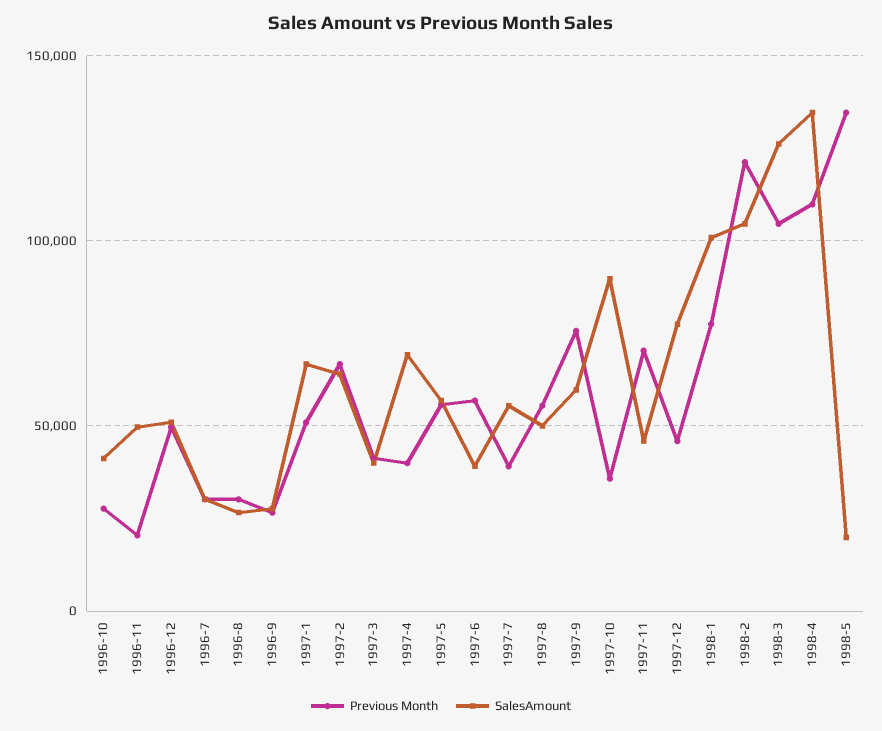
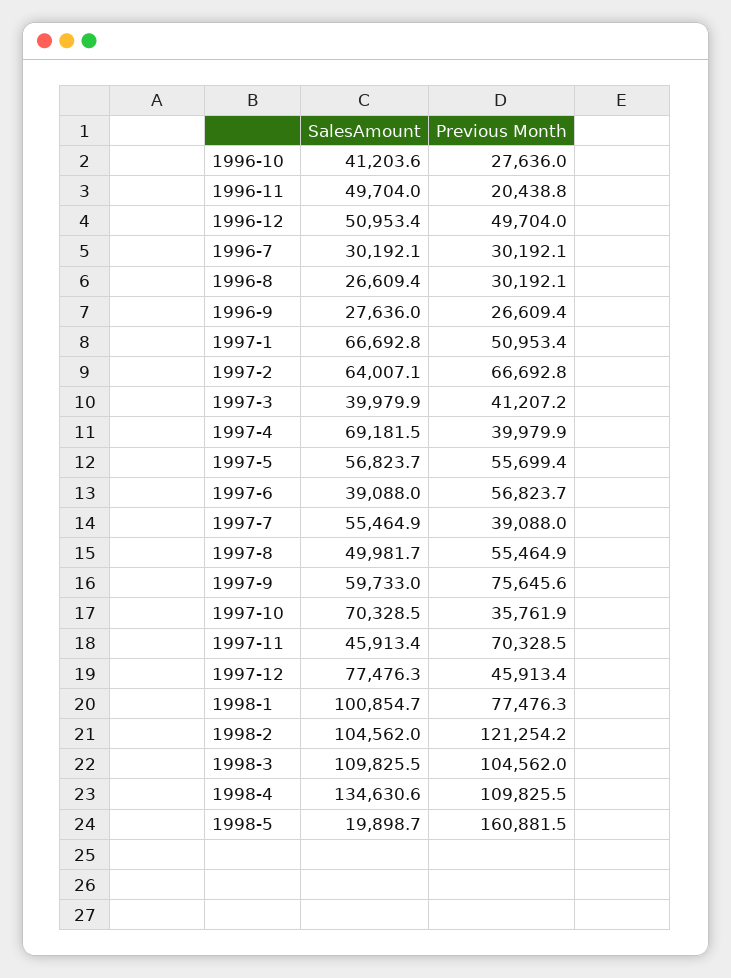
  {
    "Previous Month": {
      "1996-10": 27636,
      "1996-11": 20438.8,
      "1996-12": 49704,
      "1996-7": 30192.1,
      "1996-8": 30192.1,
      "1996-9": 26609.4,
      "1997-1": 50953.4,
      "1997-2": 66692.8,
      "1997-3": 41207.2,
      "1997-4": 39979.9,
      "1997-5": 55699.4,
      "1997-6": 56823.7,
      "1997-7": 39088,
      "1997-8": 55464.9,
      "1997-9": 75645.6,
      "1997-10": 35761.9,
      "1997-11": 70328.5,
      "1997-12": 45913.4,
      "1998-1": 77476.3,
      "1998-2": 121254.2,
      "1998-3": 104562,
      "1998-4": 109825.5,
-     "1998-5": 135000
+     "1998-5": 160881.5
    },
    "SalesAmount": {
      "1996-10": 41203.6,
      "1996-11": 49704,
      "1996-12": 50953.4,
      "1996-7": 30192.1,
      "1996-8": 26609.4,
      "1996-9": 27636,
      "1997-1": 66692.8,
      "1997-2": 64007.1,
      "1997-3": 39979.9,
      "1997-4": 69181.5,
      "1997-5": 56823.7,
      "1997-6": 39088,
      "1997-7": 55464.9,
      "1997-8": 49981.7,
      "1997-9": 59733,
-     "1997-10": 90000,
+     "1997-10": 70328.5,
      "1997-11": 45913.4,
      "1997-12": 77476.3,
      "1998-1": 100854.7,
      "1998-2": 104562,
-     "1998-3": 125000,
+     "1998-3": 109825.5,
      "1998-4": 134630.6,
      "1998-5": 19898.7
    }
  }

